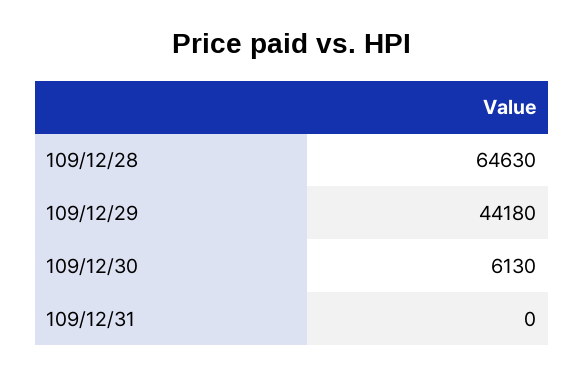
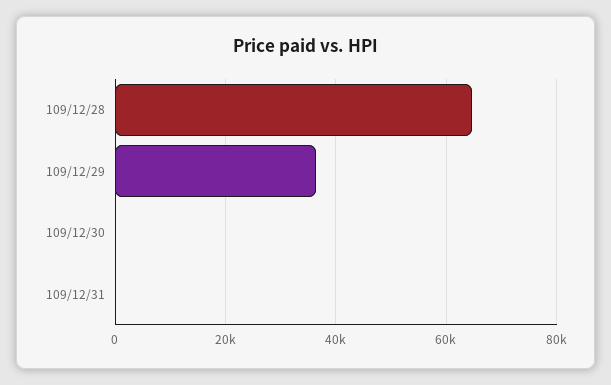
  {
    "109/12/28": 64630,
-   "109/12/29": 44180,
+   "109/12/29": 36000,
-   "109/12/30": 6130,
+   "109/12/30": 0,
    "109/12/31": 0
  }

